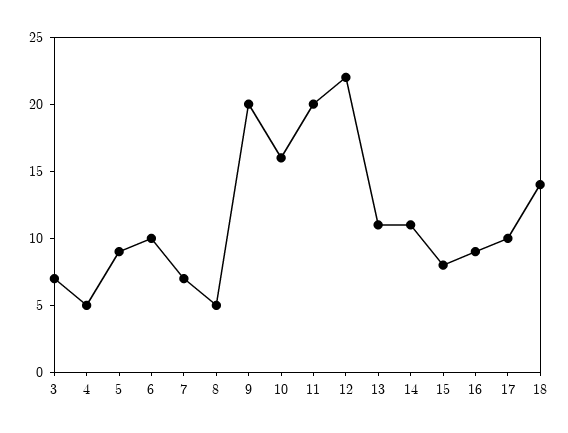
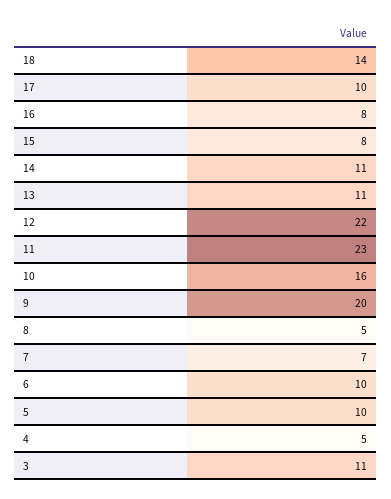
  {
-   "3": 7,
+   "3": 11,
    "4": 5,
-   "5": 9,
+   "5": 10,
    "6": 10,
    "7": 7,
    "8": 5,
    "9": 20,
    "10": 16,
-   "11": 20,
+   "11": 23,
    "12": 22,
    "13": 11,
    "14": 11,
    "15": 8,
-   "16": 9,
+   "16": 8,
    "17": 10,
    "18": 14
  }

